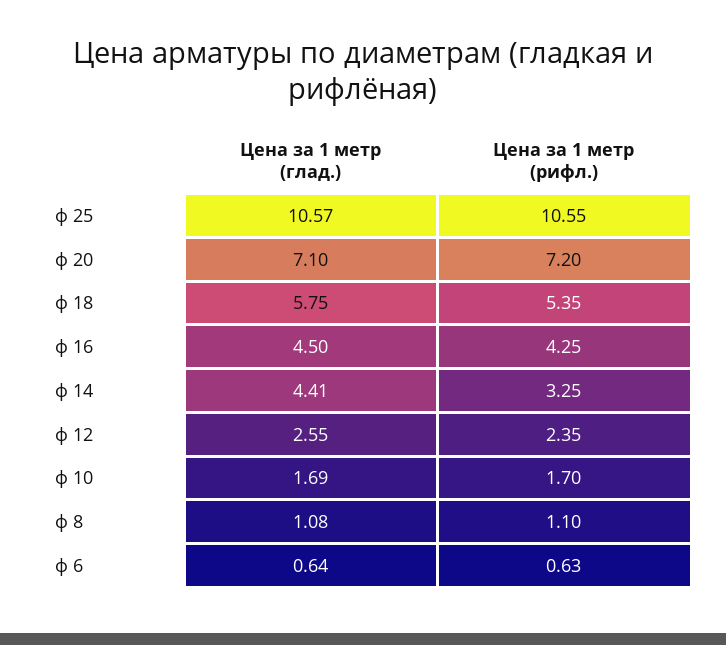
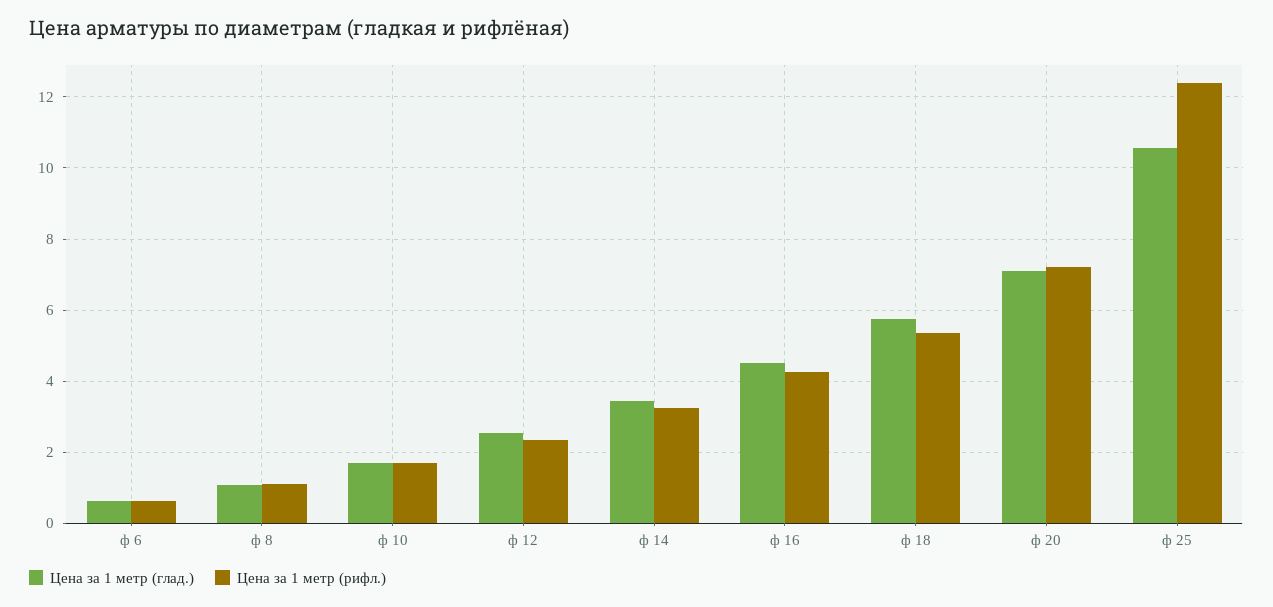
  {
    "Цена за 1 метр (глад.)": {
      "ф 25": 10.57,
      "ф 20": 7.1,
      "ф 18": 5.75,
      "ф 16": 4.5,
-     "ф 14": 4.41,
+     "ф 14": 3.4,
      "ф 12": 2.55,
      "ф 10": 1.69,
      "ф 8": 1.08,
      "ф 6": 0.64
    },
    "Цена за 1 метр (рифл.)": {
-     "ф 25": 10.55,
+     "ф 25": 12.4,
      "ф 20": 7.2,
      "ф 18": 5.35,
      "ф 16": 4.25,
      "ф 14": 3.25,
      "ф 12": 2.35,
      "ф 10": 1.7,
      "ф 8": 1.1,
      "ф 6": 0.63
    }
  }

